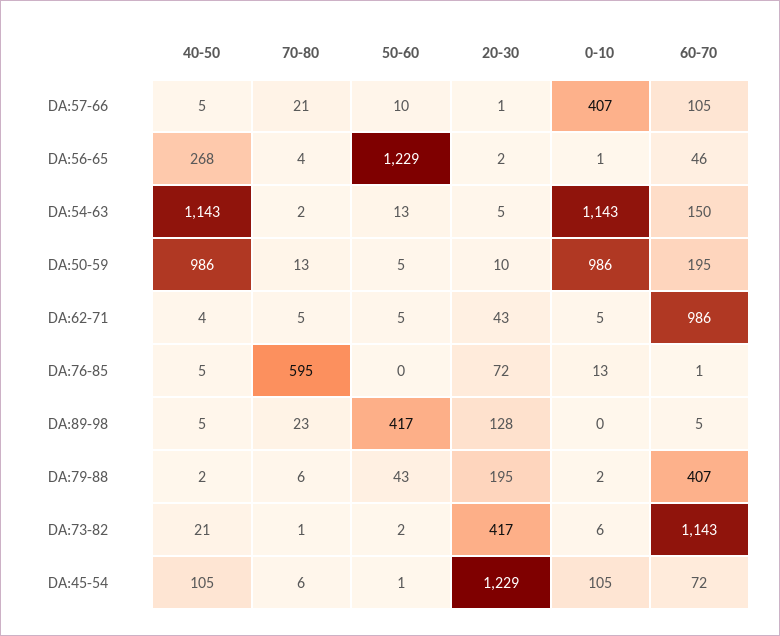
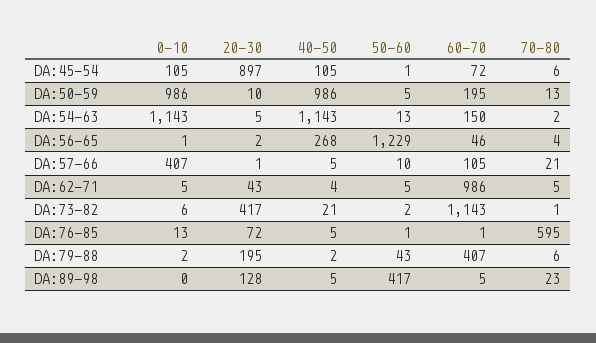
  {
    "40-50": {
      "DA:57-66": 5,
      "DA:56-65": 268,
      "DA:54-63": 1143,
      "DA:50-59": 986,
      "DA:62-71": 4,
      "DA:76-85": 5,
      "DA:89-98": 5,
      "DA:79-88": 2,
      "DA:73-82": 21,
      "DA:45-54": 105
    },
    "70-80": {
      "DA:57-66": 21,
      "DA:56-65": 4,
      "DA:54-63": 2,
      "DA:50-59": 13,
      "DA:62-71": 5,
      "DA:76-85": 595,
      "DA:89-98": 23,
      "DA:79-88": 6,
      "DA:73-82": 1,
      "DA:45-54": 6
    },
    "50-60": {
      "DA:57-66": 10,
      "DA:56-65": 1229,
      "DA:54-63": 13,
      "DA:50-59": 5,
      "DA:62-71": 5,
-     "DA:76-85": 0,
+     "DA:76-85": 1,
      "DA:89-98": 417,
      "DA:79-88": 43,
      "DA:73-82": 2,
      "DA:45-54": 1
    },
    "20-30": {
      "DA:57-66": 1,
      "DA:56-65": 2,
      "DA:54-63": 5,
      "DA:50-59": 10,
      "DA:62-71": 43,
      "DA:76-85": 72,
      "DA:89-98": 128,
      "DA:79-88": 195,
      "DA:73-82": 417,
-     "DA:45-54": 1229
+     "DA:45-54": 897
    },
    "0-10": {
      "DA:57-66": 407,
      "DA:56-65": 1,
      "DA:54-63": 1143,
      "DA:50-59": 986,
      "DA:62-71": 5,
      "DA:76-85": 13,
      "DA:89-98": 0,
      "DA:79-88": 2,
      "DA:73-82": 6,
      "DA:45-54": 105
    },
    "60-70": {
      "DA:57-66": 105,
      "DA:56-65": 46,
      "DA:54-63": 150,
      "DA:50-59": 195,
      "DA:62-71": 986,
      "DA:76-85": 1,
      "DA:89-98": 5,
      "DA:79-88": 407,
      "DA:73-82": 1143,
      "DA:45-54": 72
    }
  }

